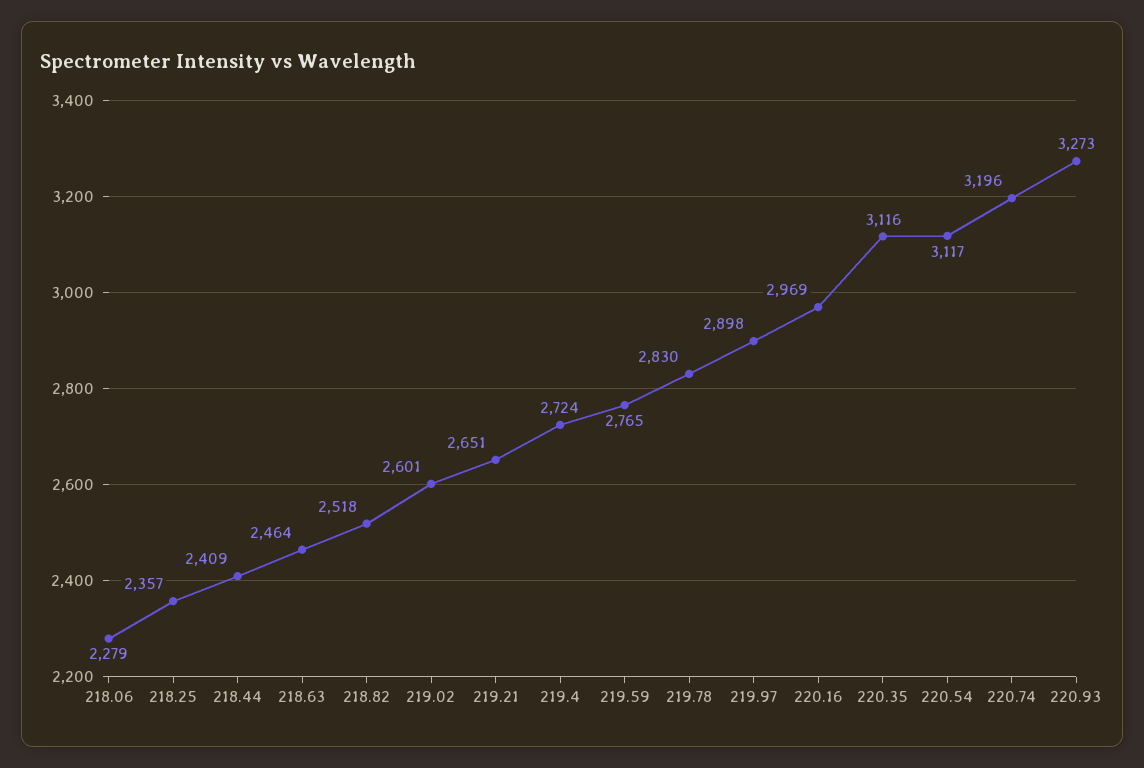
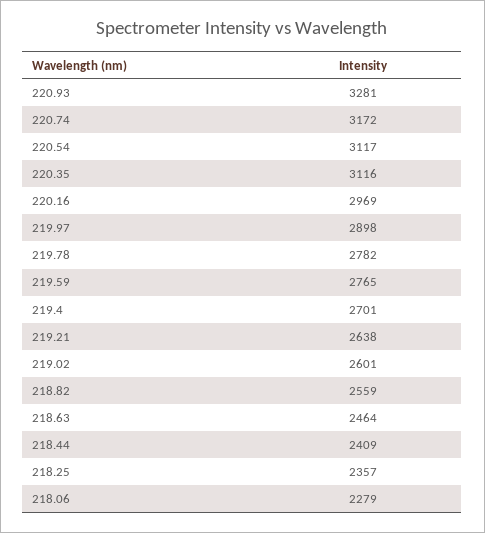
  {
    "218.06": 2279,
    "218.25": 2357,
    "218.44": 2409,
    "218.63": 2464,
-   "218.82": 2518,
+   "218.82": 2559,
    "219.02": 2601,
-   "219.21": 2651,
+   "219.21": 2638,
-   "219.4": 2724,
+   "219.4": 2701,
    "219.59": 2765,
-   "219.78": 2830,
+   "219.78": 2782,
    "219.97": 2898,
    "220.16": 2969,
    "220.35": 3116,
    "220.54": 3117,
-   "220.74": 3196,
+   "220.74": 3172,
-   "220.93": 3273
+   "220.93": 3281
  }

